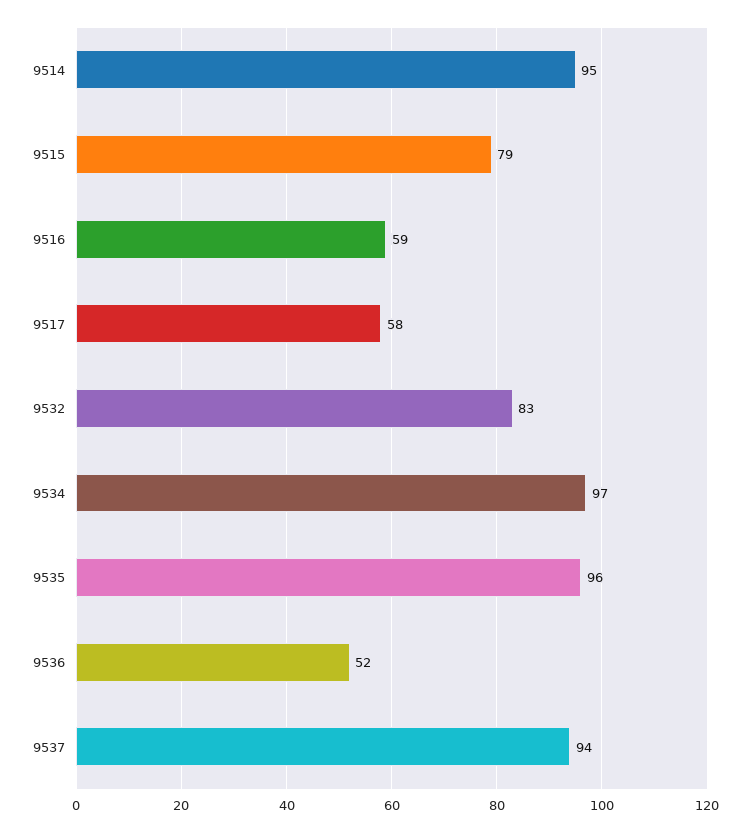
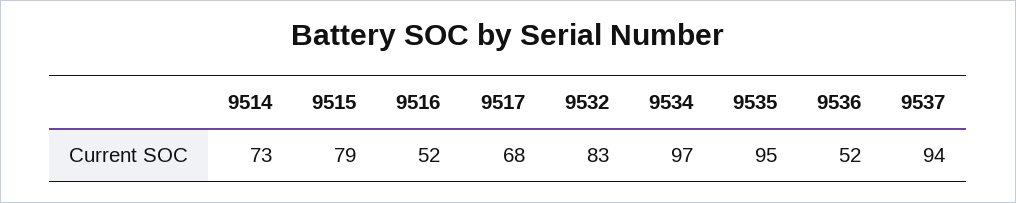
  {
-   "9514": 95,
+   "9514": 73,
    "9515": 79,
-   "9516": 59,
+   "9516": 52,
-   "9517": 58,
+   "9517": 68,
    "9532": 83,
    "9534": 97,
-   "9535": 96,
+   "9535": 95,
    "9536": 52,
    "9537": 94
  }

